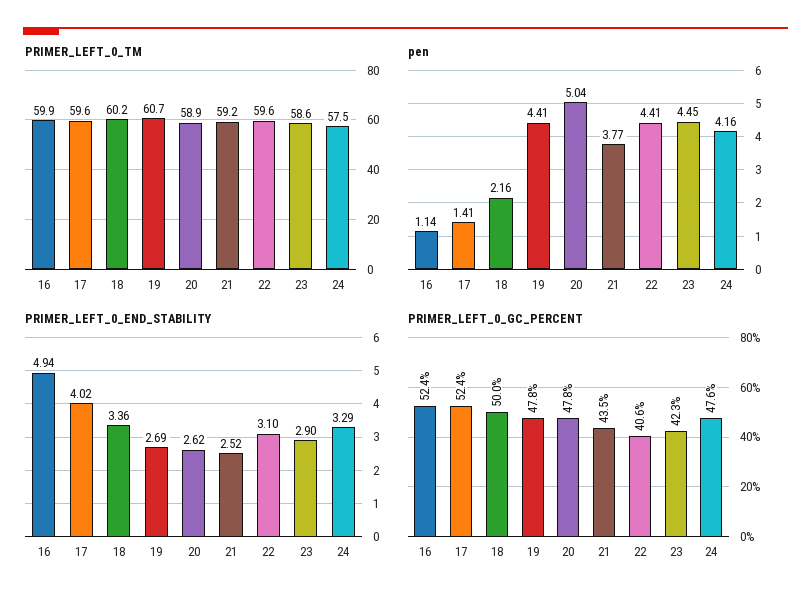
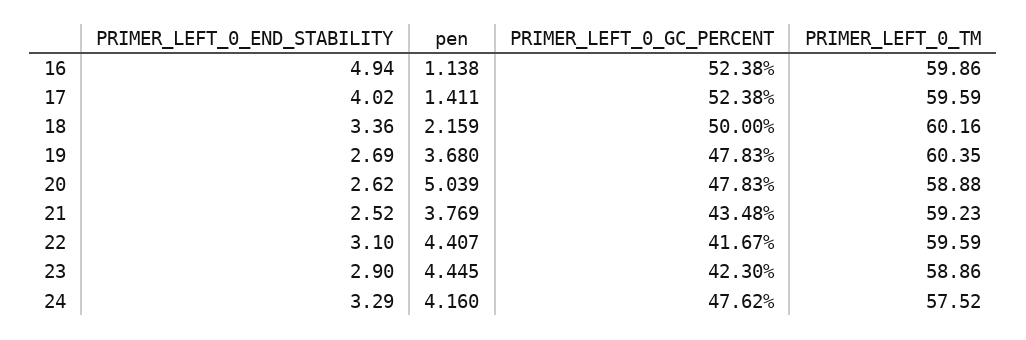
  {
    "PRIMER_LEFT_0_TM": {
      "16": 59.86,
      "17": 59.59,
      "18": 60.16,
-     "19": 60.7,
+     "19": 60.35,
      "20": 58.88,
      "21": 59.23,
      "22": 59.59,
-     "23": 58.6,
+     "23": 58.86,
      "24": 57.52
    },
    "pen": {
      "16": 1.138,
      "17": 1.411,
      "18": 2.159,
-     "19": 4.41,
+     "19": 3.68,
      "20": 5.039,
      "21": 3.769,
      "22": 4.407,
      "23": 4.445,
      "24": 4.16
    },
    "PRIMER_LEFT_0_END_STABILITY": {
      "16": 4.94,
      "17": 4.02,
      "18": 3.36,
      "19": 2.69,
      "20": 2.62,
      "21": 2.52,
      "22": 3.1,
      "23": 2.9,
      "24": 3.29
    },
    "PRIMER_LEFT_0_GC_PERCENT": {
      "16": 52.38,
      "17": 52.38,
      "18": 50,
      "19": 47.83,
      "20": 47.83,
      "21": 43.48,
-     "22": 40.6,
+     "22": 41.67,
      "23": 42.3,
      "24": 47.62
    }
  }

